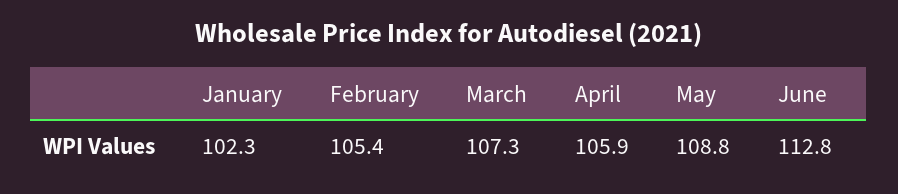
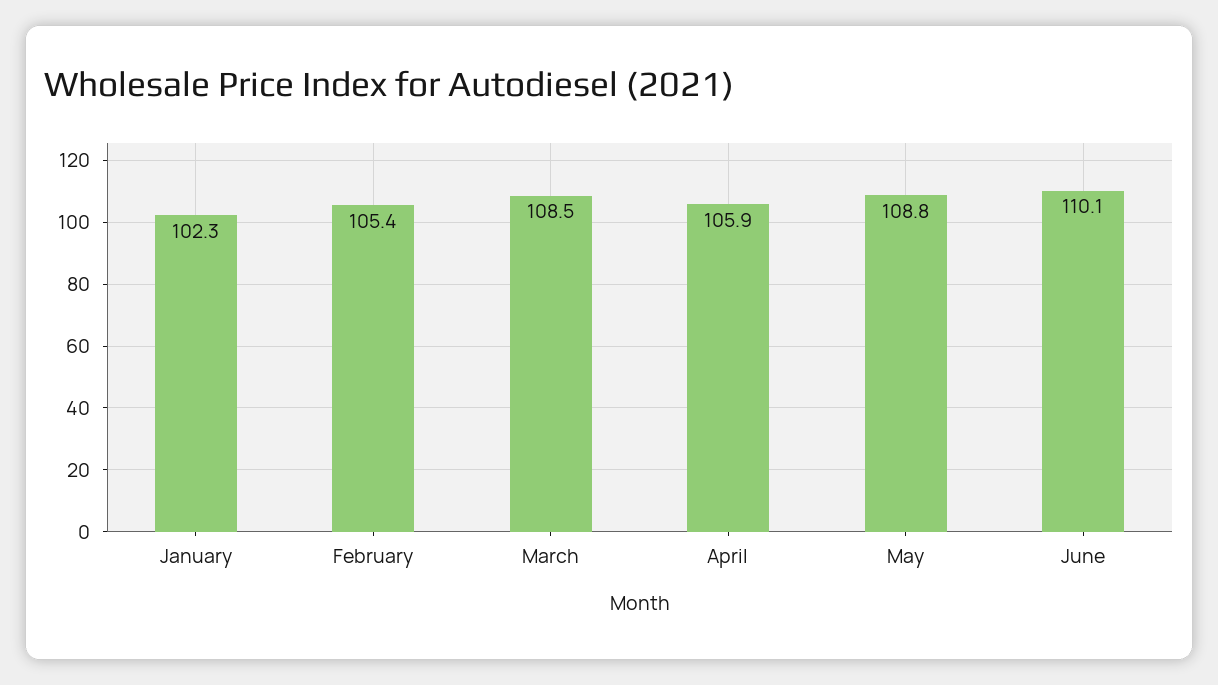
  {
    "January": 102.3,
    "February": 105.4,
-   "March": 107.3,
+   "March": 108.5,
    "April": 105.9,
    "May": 108.8,
-   "June": 112.8
+   "June": 110.1
  }

